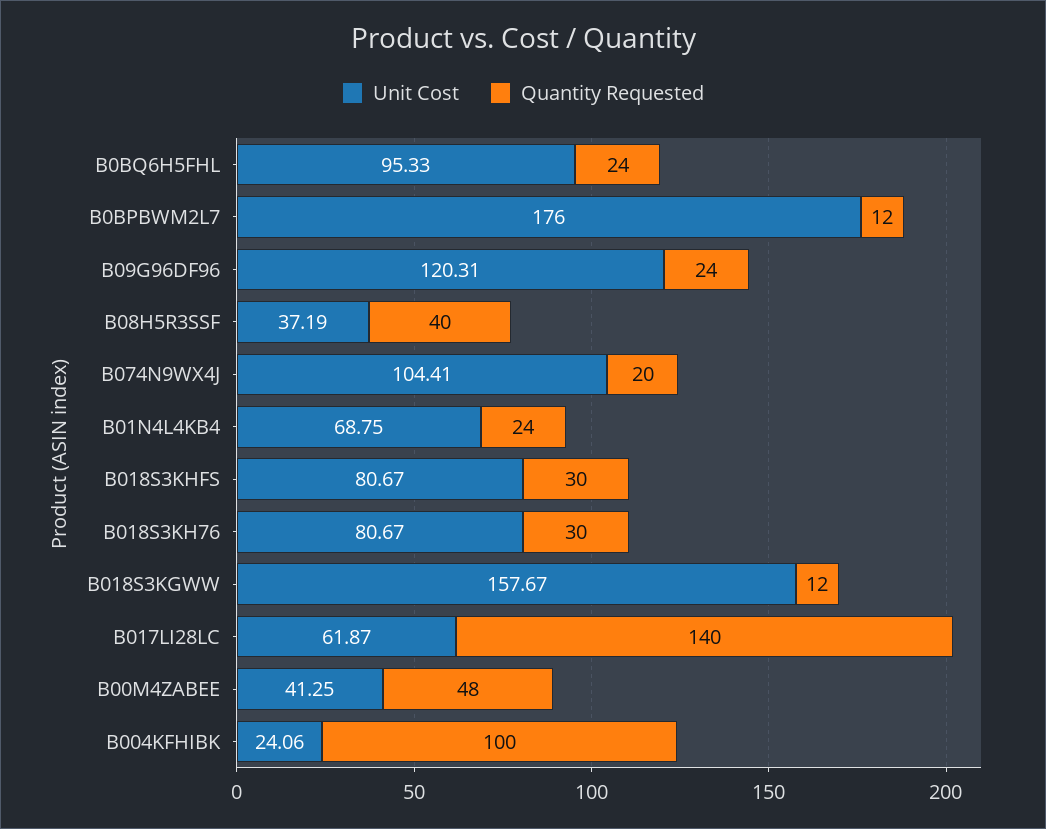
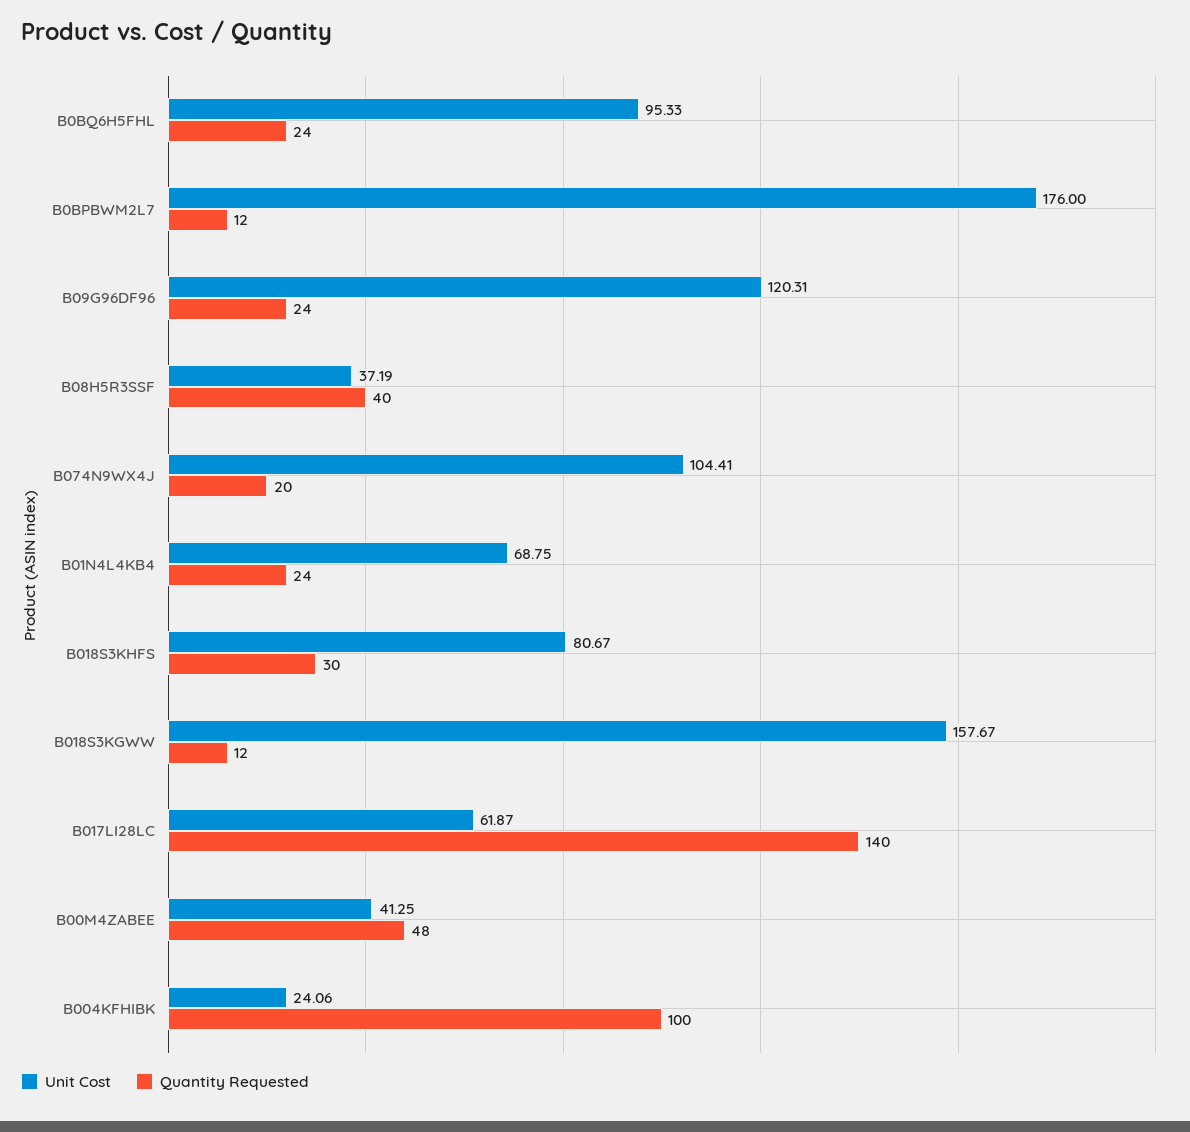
  {
    "Unit Cost": {
      "B0BQ6H5FHL": 95.33,
      "B0BPBWM2L7": 176,
      "B09G96DF96": 120.31,
      "B08H5R3SSF": 37.19,
      "B074N9WX4J": 104.41,
      "B01N4L4KB4": 68.75,
      "B018S3KHFS": 80.67,
-     "B018S3KH76": 80.67,
      "B018S3KGWW": 157.67,
      "B017LI28LC": 61.87,
      "B00M4ZABEE": 41.25,
      "B004KFHIBK": 24.06
    },
    "Quantity Requested": {
      "B0BQ6H5FHL": 24,
      "B0BPBWM2L7": 12,
      "B09G96DF96": 24,
      "B08H5R3SSF": 40,
      "B074N9WX4J": 20,
      "B01N4L4KB4": 24,
      "B018S3KHFS": 30,
-     "B018S3KH76": 30,
      "B018S3KGWW": 12,
      "B017LI28LC": 140,
      "B00M4ZABEE": 48,
      "B004KFHIBK": 100
    }
  }

